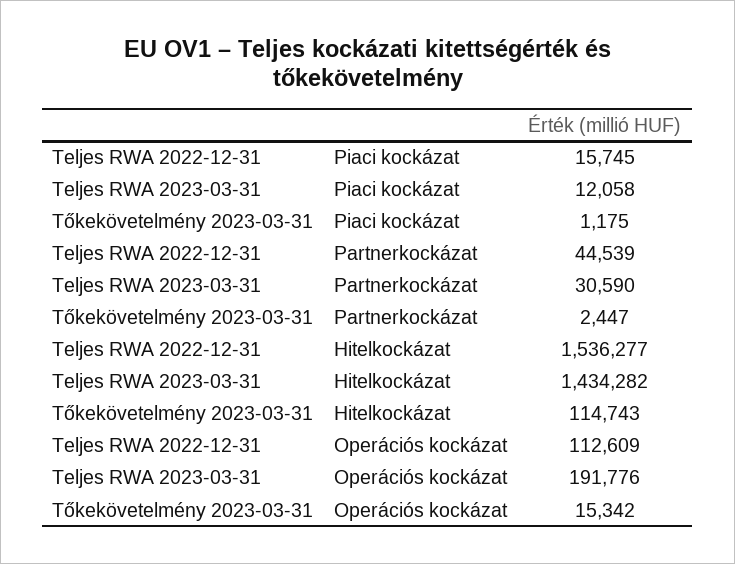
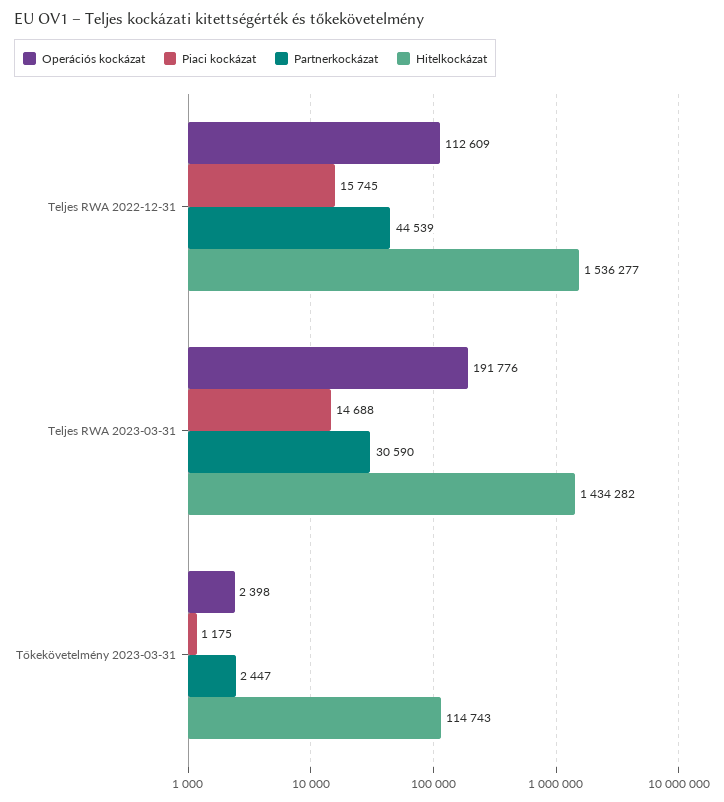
  {
    "Piaci kockázat": {
      "Teljes RWA 2022-12-31": 15745,
-     "Teljes RWA 2023-03-31": 12058,
+     "Teljes RWA 2023-03-31": 14688,
      "Tőkekövetelmény 2023-03-31": 1175
    },
    "Partnerkockázat": {
      "Teljes RWA 2022-12-31": 44539,
      "Teljes RWA 2023-03-31": 30590,
      "Tőkekövetelmény 2023-03-31": 2447
    },
    "Hitelkockázat": {
      "Teljes RWA 2022-12-31": 1536277,
      "Teljes RWA 2023-03-31": 1434282,
      "Tőkekövetelmény 2023-03-31": 114743
    },
    "Operációs kockázat": {
      "Teljes RWA 2022-12-31": 112609,
      "Teljes RWA 2023-03-31": 191776,
-     "Tőkekövetelmény 2023-03-31": 15342
+     "Tőkekövetelmény 2023-03-31": 2398
    }
  }

